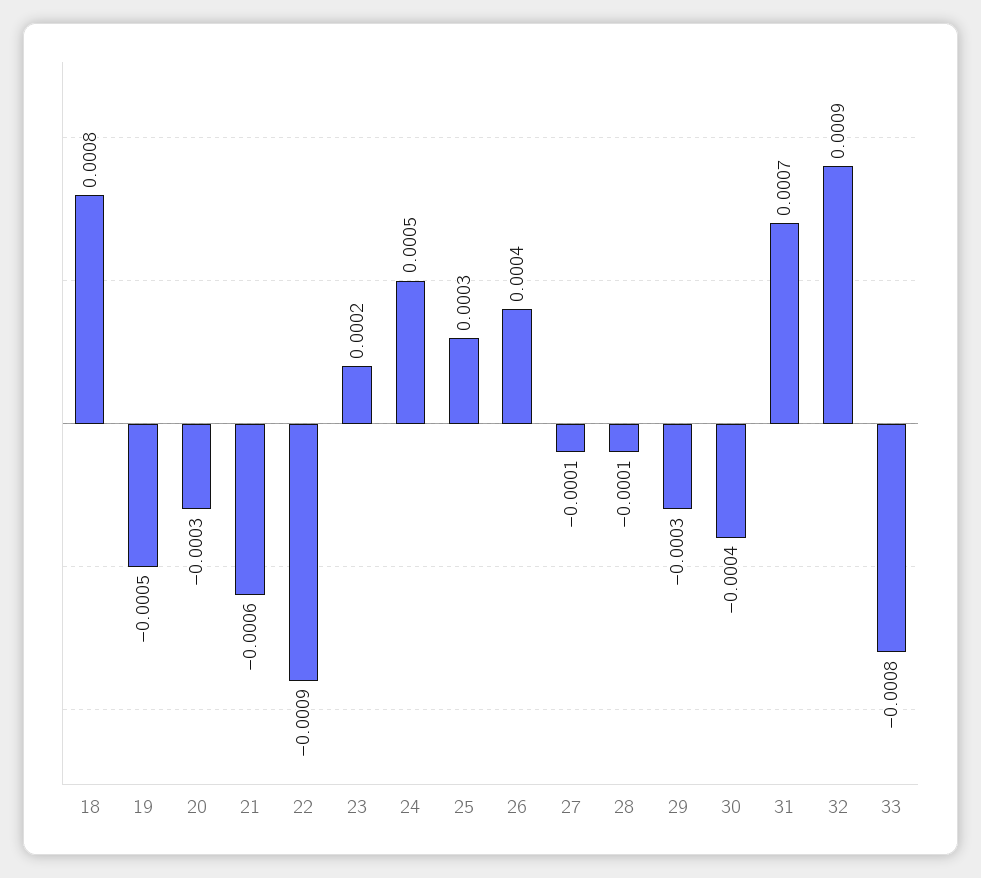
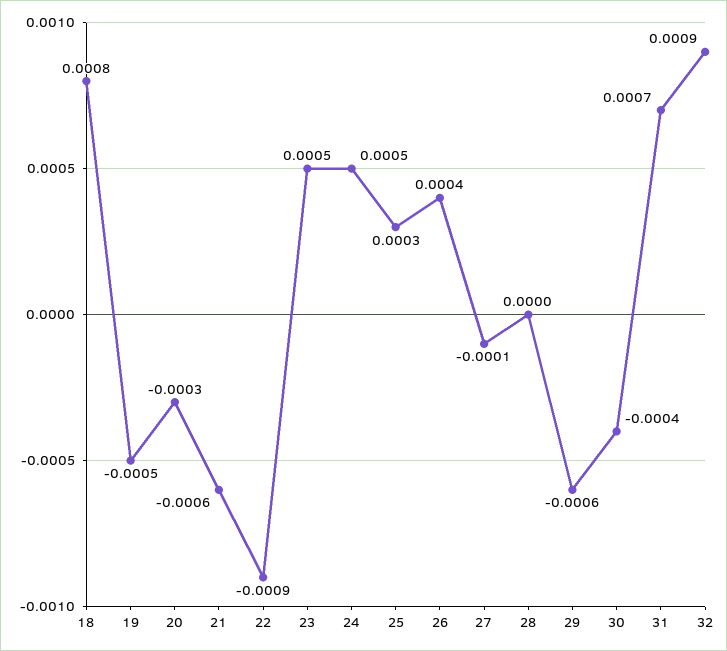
  {
    "18": 0.0008,
    "19": -0.0005,
    "20": -0.0003,
    "21": -0.0006,
    "22": -0.0009,
-   "23": 0.0002,
+   "23": 0.0005,
    "24": 0.0005,
    "25": 0.0003,
    "26": 0.0004,
    "27": -0.0001,
-   "28": -0.0001,
+   "28": 0,
-   "29": -0.0003,
+   "29": -0.0006,
    "30": -0.0004,
    "31": 0.0007,
-   "32": 0.0009,
+   "32": 0.0009
-   "33": -0.0008
  }

